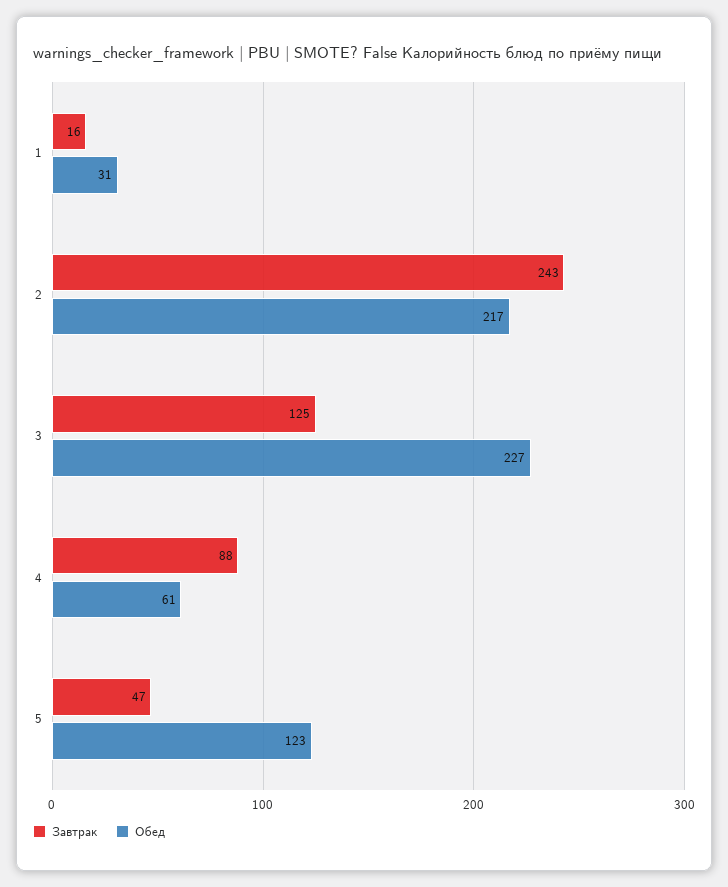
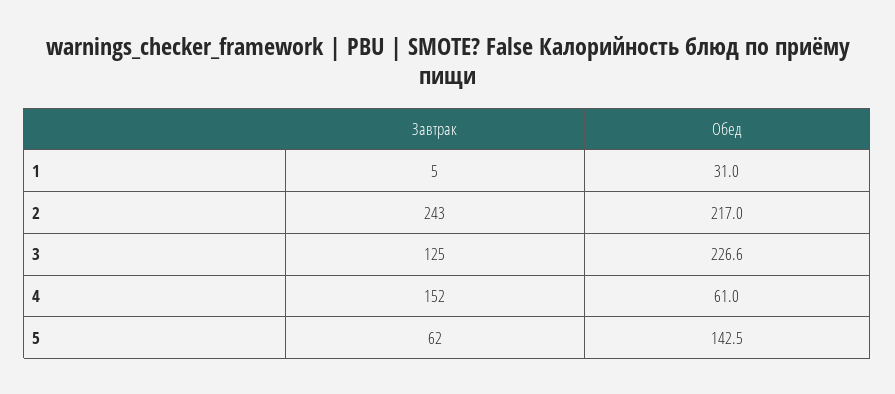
  {
    "Завтрак": {
-     "1": 16,
+     "1": 5,
      "2": 243,
      "3": 125,
-     "4": 88,
+     "4": 152,
-     "5": 47
+     "5": 62
    },
    "Обед": {
      "1": 31,
      "2": 217,
      "3": 226.6,
      "4": 61,
-     "5": 123
+     "5": 142.5
    }
  }

